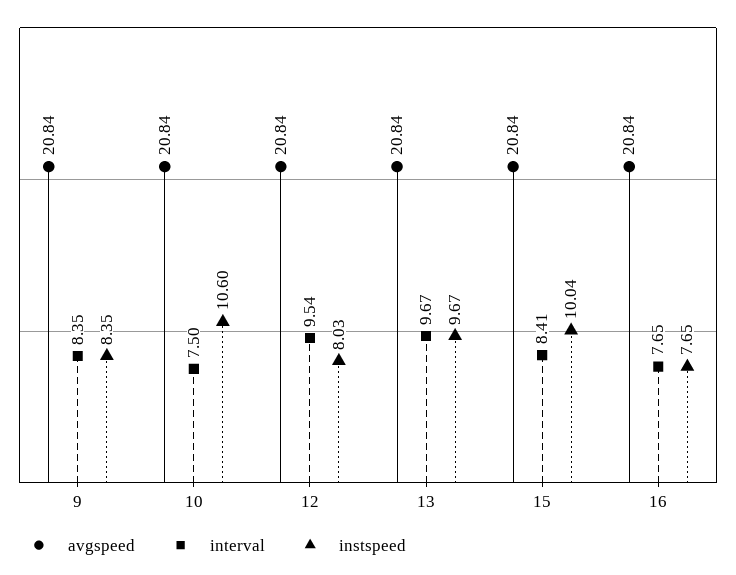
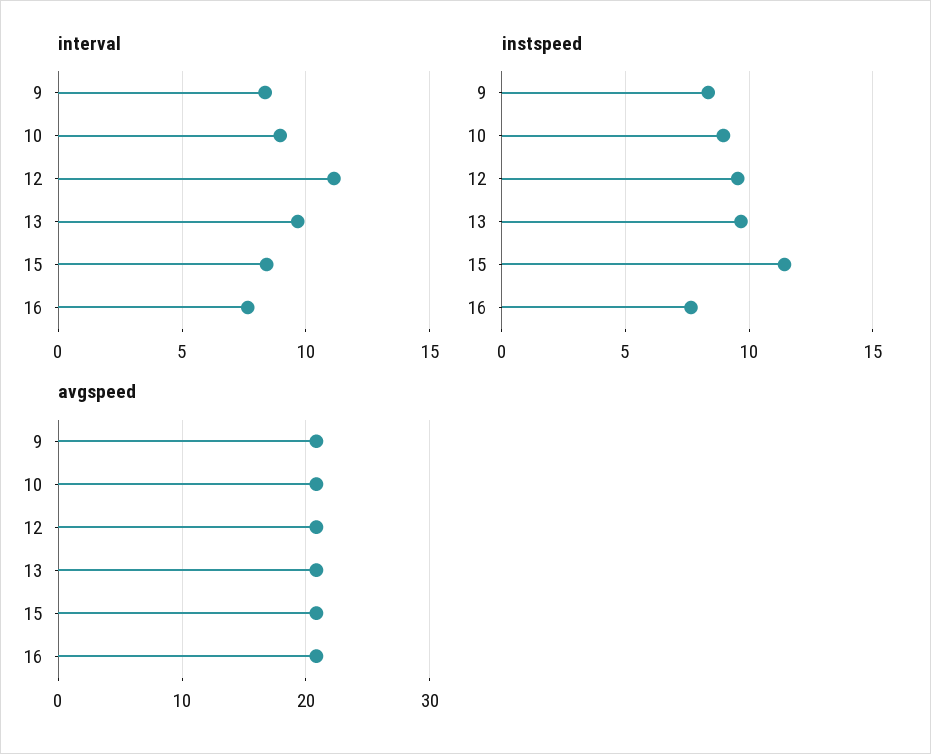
  {
    "avgspeed": {
      "9": 20.84,
      "10": 20.84,
      "12": 20.84,
      "13": 20.84,
      "15": 20.84,
      "16": 20.84
    },
    "interval": {
      "9": 8.35,
-     "10": 7.5,
+     "10": 9,
-     "12": 9.54,
+     "12": 11,
      "13": 9.67,
      "15": 8.41,
      "16": 7.65
    },
    "instspeed": {
      "9": 8.35,
-     "10": 10.6,
+     "10": 9,
-     "12": 8.03,
+     "12": 9.5,
      "13": 9.67,
-     "15": 10.04,
+     "15": 11.5,
      "16": 7.65
    }
  }

